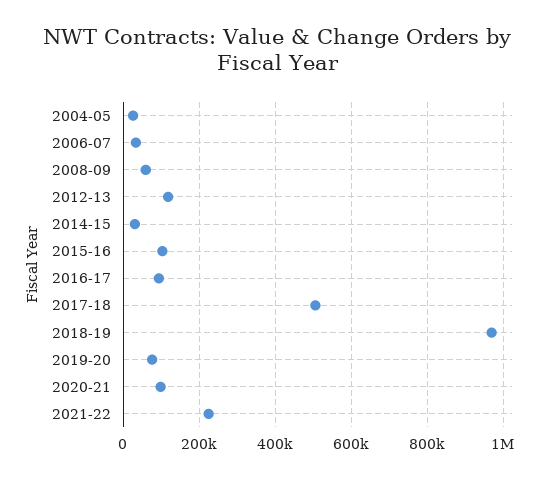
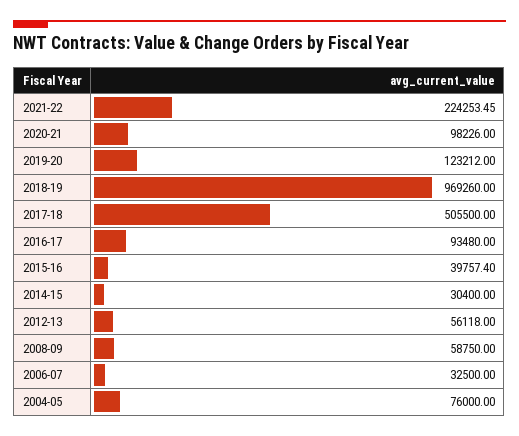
  {
-   "2004-05": 20000,
+   "2004-05": 76000,
    "2006-07": 32500,
    "2008-09": 58750,
-   "2012-13": 120000,
+   "2012-13": 56118,
    "2014-15": 30400,
-   "2015-16": 100000,
+   "2015-16": 39757.4,
    "2016-17": 93480,
    "2017-18": 505500,
    "2018-19": 969260,
-   "2019-20": 80000,
+   "2019-20": 123212,
    "2020-21": 98226,
    "2021-22": 224253.45
  }

